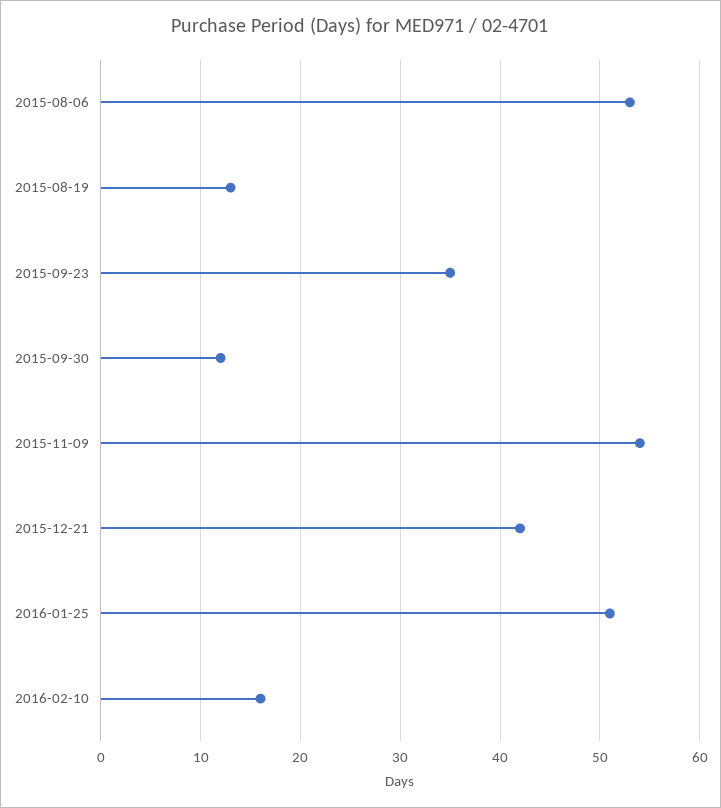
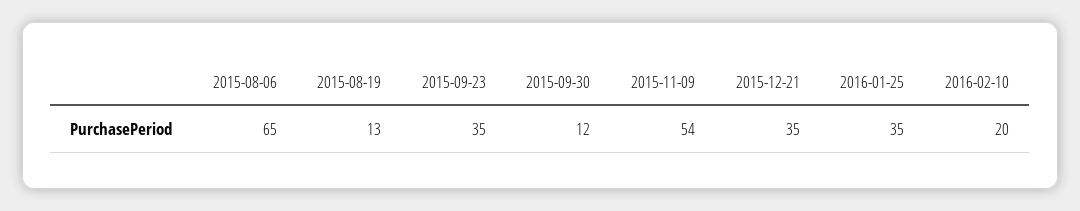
  {
-   "2015-08-06": 53,
+   "2015-08-06": 65,
    "2015-08-19": 13,
    "2015-09-23": 35,
    "2015-09-30": 12,
    "2015-11-09": 54,
-   "2015-12-21": 42,
+   "2015-12-21": 35,
-   "2016-01-25": 51,
+   "2016-01-25": 35,
-   "2016-02-10": 16
+   "2016-02-10": 20
  }

